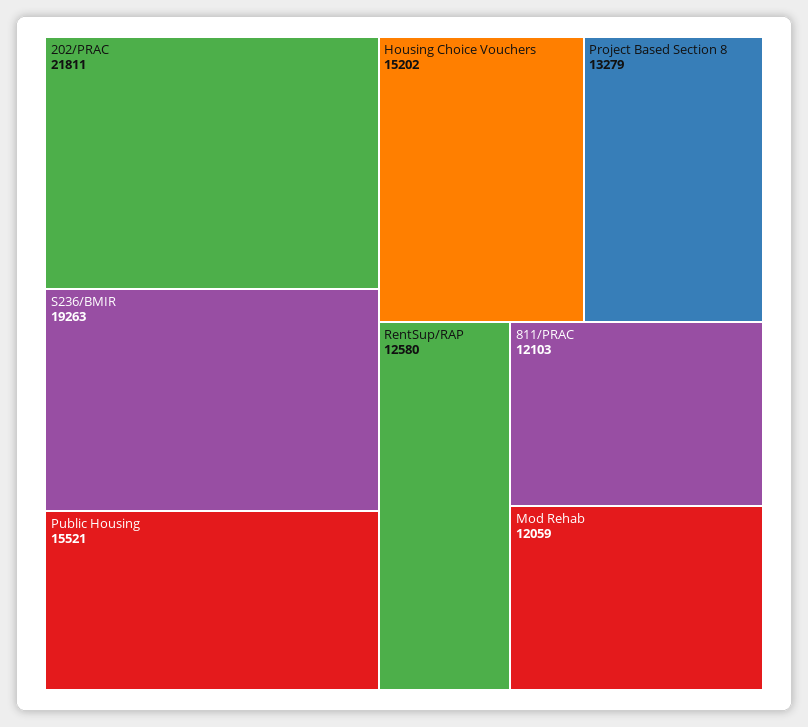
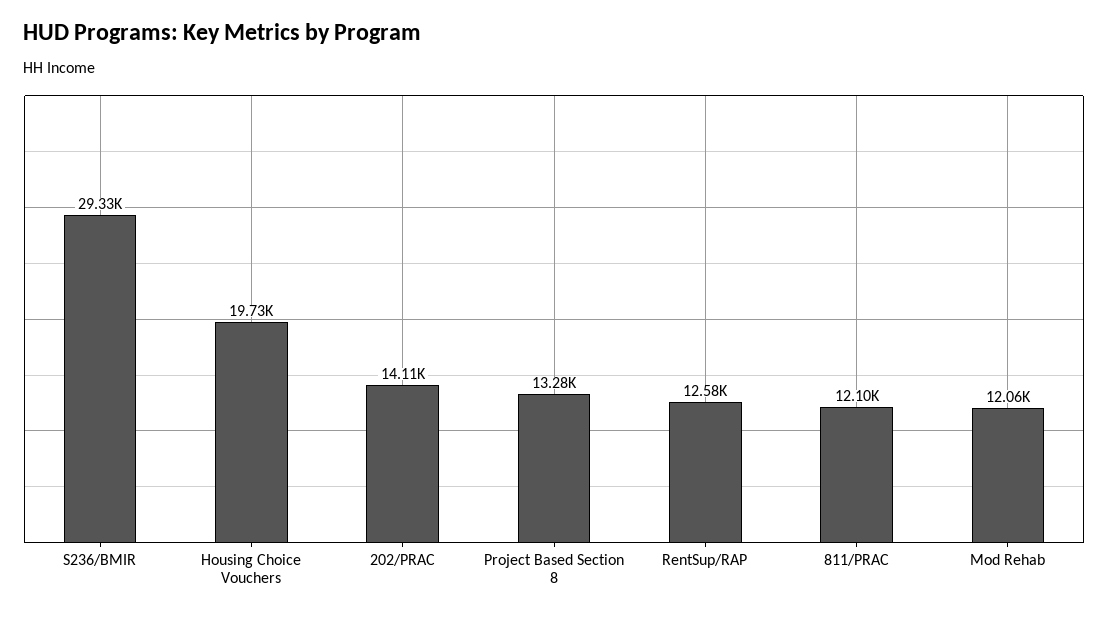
  {
-   "202/PRAC": 21811,
+   "202/PRAC": 14110,
-   "S236/BMIR": 19263,
+   "S236/BMIR": 29330,
-   "Public Housing": 15521,
-   "Housing Choice Vouchers": 15202,
+   "Housing Choice Vouchers": 19730,
    "Project Based Section 8": 13279,
    "RentSup/RAP": 12580,
    "811/PRAC": 12103,
    "Mod Rehab": 12059
  }

